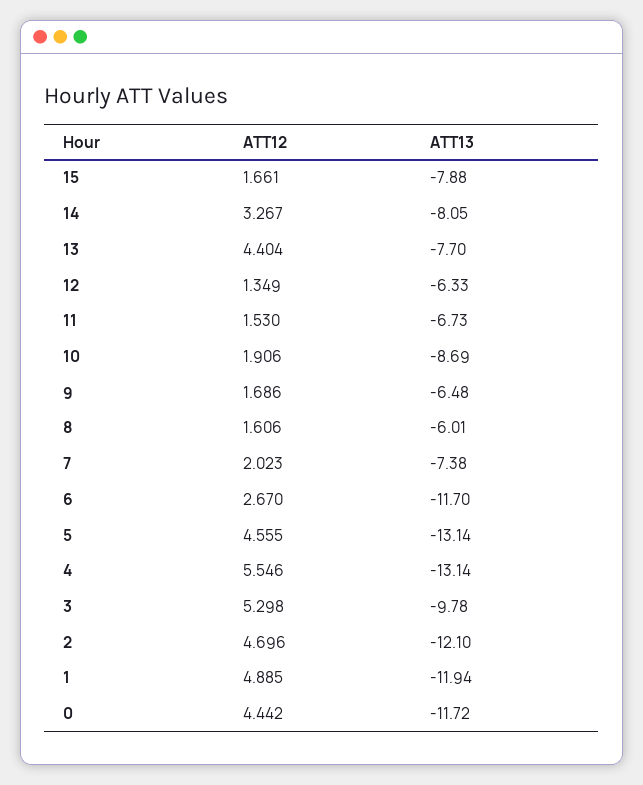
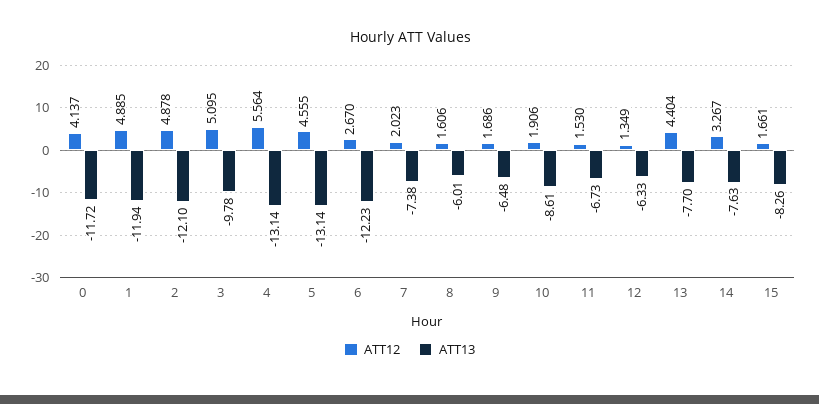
  {
    "ATT12": {
      "15": 1.661,
      "14": 3.267,
      "13": 4.404,
      "12": 1.349,
      "11": 1.53,
      "10": 1.906,
      "9": 1.686,
      "8": 1.606,
      "7": 2.023,
      "6": 2.67,
      "5": 4.555,
-     "4": 5.546,
+     "4": 5.564,
-     "3": 5.298,
+     "3": 5.095,
-     "2": 4.696,
+     "2": 4.878,
      "1": 4.885,
-     "0": 4.442
+     "0": 4.137
    },
    "ATT13": {
-     "15": -7.88,
+     "15": -8.26,
-     "14": -8.05,
+     "14": -7.63,
      "13": -7.7,
      "12": -6.33,
      "11": -6.73,
-     "10": -8.69,
+     "10": -8.61,
      "9": -6.48,
      "8": -6.01,
      "7": -7.38,
-     "6": -11.7,
+     "6": -12.23,
      "5": -13.14,
      "4": -13.14,
      "3": -9.78,
      "2": -12.1,
      "1": -11.94,
      "0": -11.72
    }
  }

